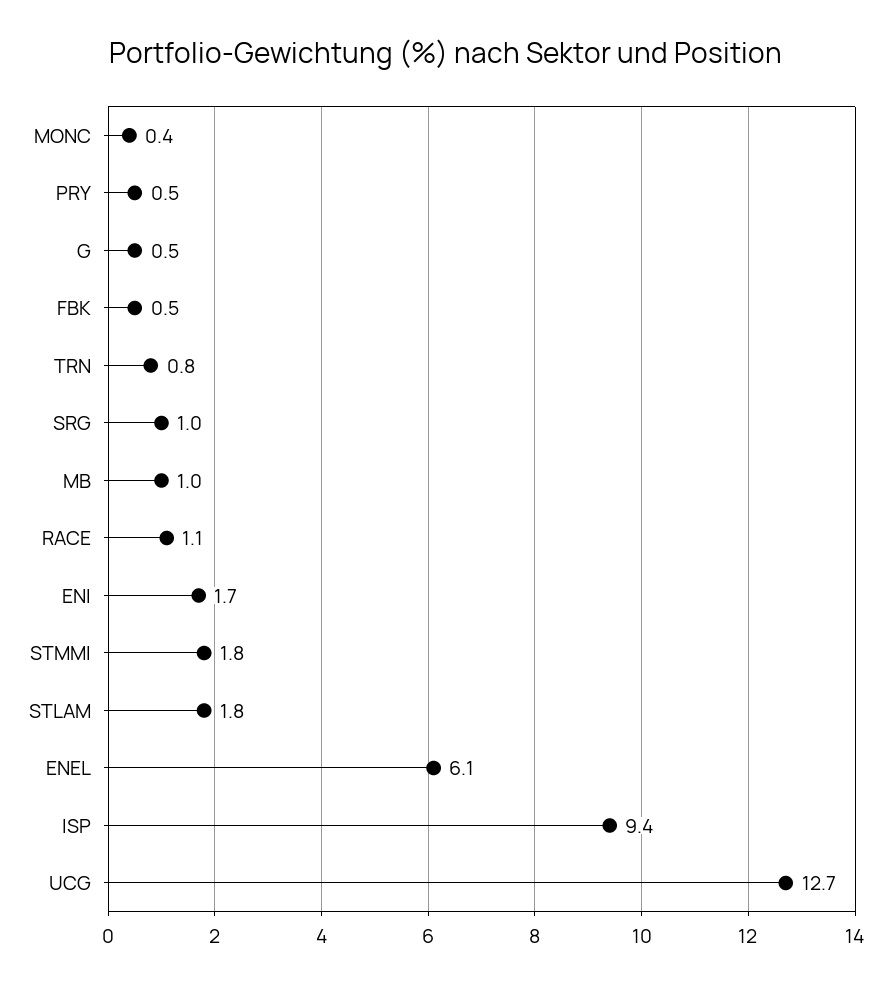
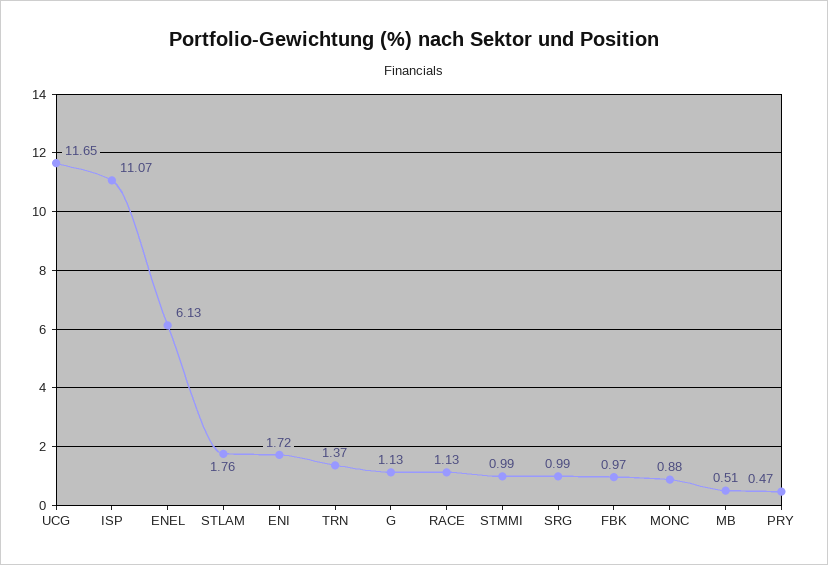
  {
-   "MONC": 0.4,
+   "MONC": 0.88,
    "PRY": 0.47,
-   "G": 0.5,
+   "G": 1.13,
-   "FBK": 0.5,
+   "FBK": 0.97,
-   "TRN": 0.8,
+   "TRN": 1.37,
    "SRG": 0.99,
-   "MB": 1,
+   "MB": 0.51,
    "RACE": 1.13,
    "ENI": 1.72,
-   "STMMI": 1.8,
+   "STMMI": 0.99,
    "STLAM": 1.76,
    "ENEL": 6.13,
-   "ISP": 9.4,
+   "ISP": 11.07,
-   "UCG": 12.7
+   "UCG": 11.65
  }

